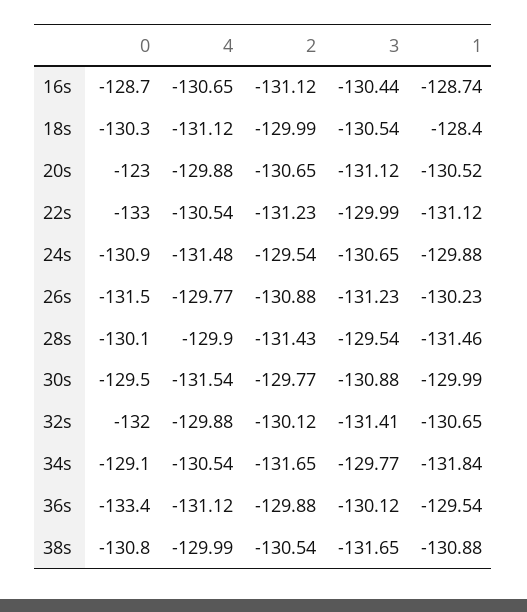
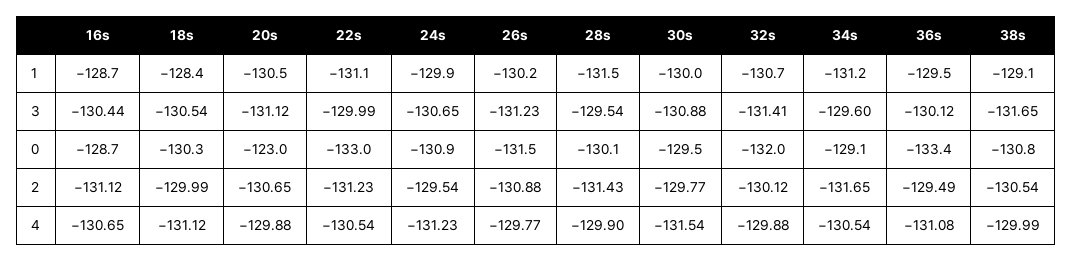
  {
    "0": {
      "16s": -128.7,
      "18s": -130.3,
      "20s": -123,
      "22s": -133,
      "24s": -130.9,
      "26s": -131.5,
      "28s": -130.1,
      "30s": -129.5,
      "32s": -132,
      "34s": -129.1,
      "36s": -133.4,
      "38s": -130.8
    },
    "4": {
      "16s": -130.65,
      "18s": -131.12,
      "20s": -129.88,
      "22s": -130.54,
-     "24s": -131.48,
+     "24s": -131.23,
      "26s": -129.77,
      "28s": -129.9,
      "30s": -131.54,
      "32s": -129.88,
      "34s": -130.54,
-     "36s": -131.12,
+     "36s": -131.08,
      "38s": -129.99
    },
    "2": {
      "16s": -131.12,
      "18s": -129.99,
      "20s": -130.65,
      "22s": -131.23,
      "24s": -129.54,
      "26s": -130.88,
      "28s": -131.43,
      "30s": -129.77,
      "32s": -130.12,
      "34s": -131.65,
-     "36s": -129.88,
+     "36s": -129.49,
      "38s": -130.54
    },
    "3": {
      "16s": -130.44,
      "18s": -130.54,
      "20s": -131.12,
      "22s": -129.99,
      "24s": -130.65,
      "26s": -131.23,
      "28s": -129.54,
      "30s": -130.88,
      "32s": -131.41,
-     "34s": -129.77,
+     "34s": -129.6,
      "36s": -130.12,
      "38s": -131.65
    },
    "1": {
      "16s": -128.74,
      "18s": -128.4,
      "20s": -130.52,
      "22s": -131.12,
      "24s": -129.88,
      "26s": -130.23,
      "28s": -131.46,
      "30s": -129.99,
      "32s": -130.65,
-     "34s": -131.84,
+     "34s": -131.2,
      "36s": -129.54,
-     "38s": -130.88
+     "38s": -129.1
    }
  }

